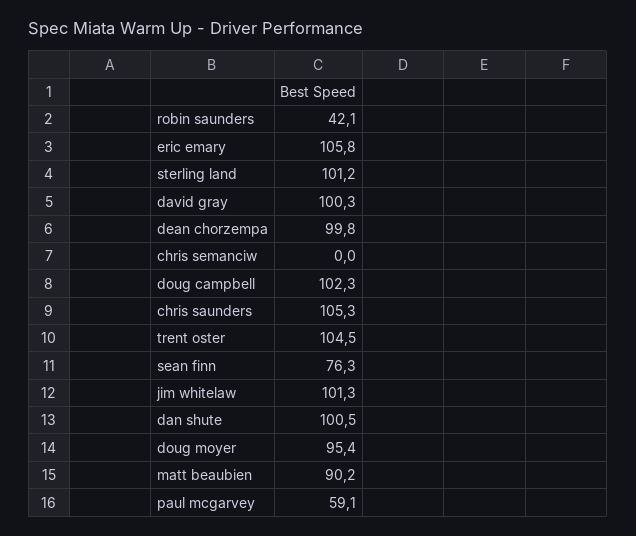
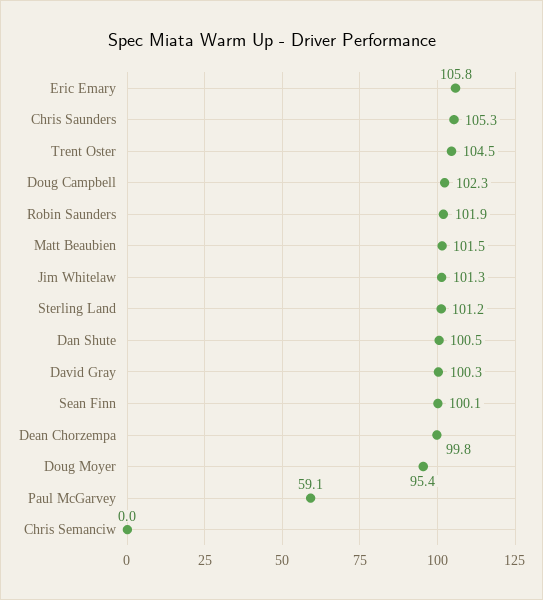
  {
-   "robin saunders": 42.1,
+   "robin saunders": 101.9,
    "eric emary": 105.8,
    "sterling land": 101.2,
    "david gray": 100.3,
    "dean chorzempa": 99.8,
    "chris semanciw": 0,
    "doug campbell": 102.3,
    "chris saunders": 105.3,
    "trent oster": 104.5,
-   "sean finn": 76.3,
+   "sean finn": 100.1,
    "jim whitelaw": 101.3,
    "dan shute": 100.5,
    "doug moyer": 95.4,
-   "matt beaubien": 90.2,
+   "matt beaubien": 101.5,
    "paul mcgarvey": 59.1
  }

